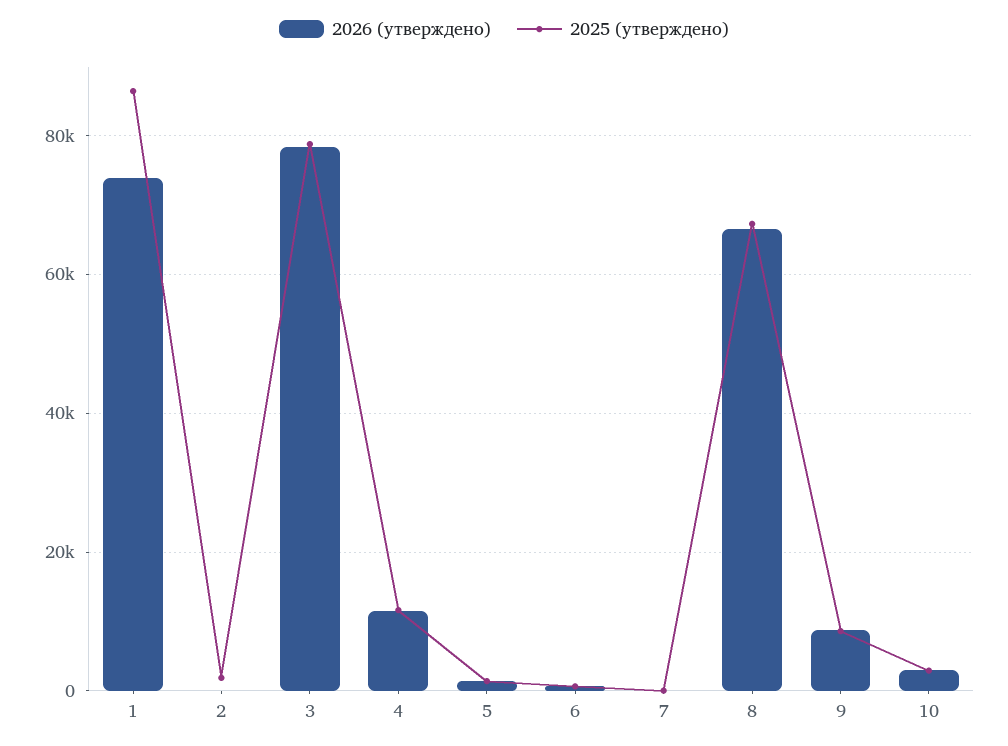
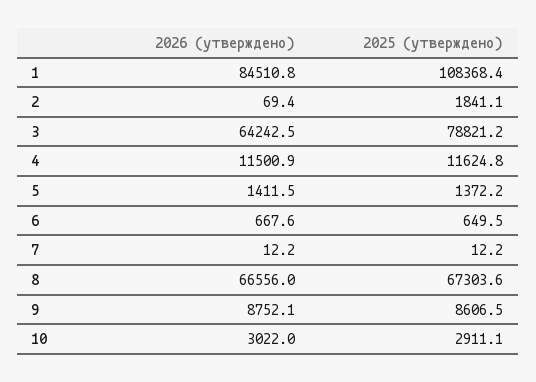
  {
    "2026 (утверждено)": {
-     "1": 74000,
+     "1": 84510.8,
      "2": 69.4,
-     "3": 78000,
+     "3": 64242.5,
      "4": 11500.9,
      "5": 1411.5,
      "6": 667.6,
      "7": 12.2,
      "8": 66556,
      "9": 8752.1,
      "10": 3022
    },
    "2025 (утверждено)": {
-     "1": 86000,
+     "1": 108368.4,
      "2": 1841.1,
      "3": 78821.2,
      "4": 11624.8,
      "5": 1372.2,
      "6": 649.5,
      "7": 12.2,
      "8": 67303.6,
      "9": 8606.5,
      "10": 2911.1
    }
  }

